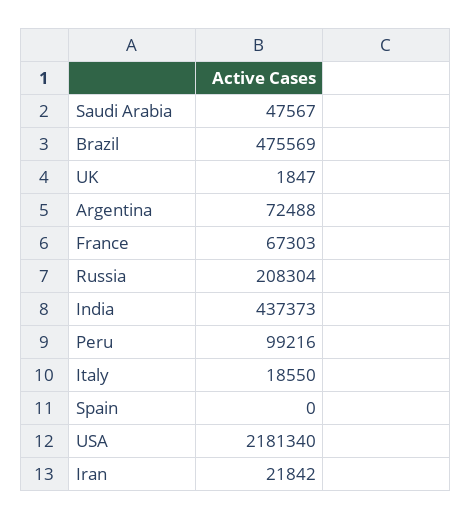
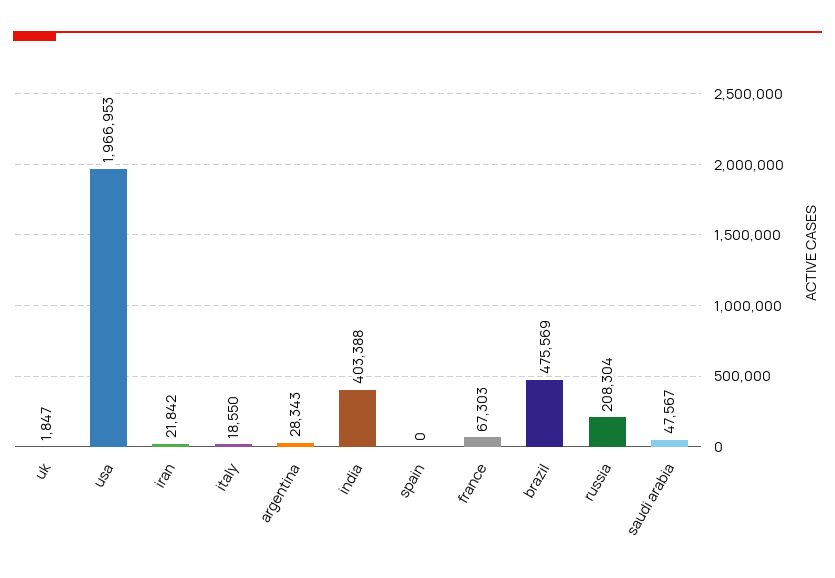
  {
    "Saudi Arabia": 47567,
    "Brazil": 475569,
    "UK": 1847,
-   "Argentina": 72488,
+   "Argentina": 28343,
    "France": 67303,
    "Russia": 208304,
-   "India": 437373,
+   "India": 403388,
-   "Peru": 99216,
    "Italy": 18550,
    "Spain": 0,
-   "USA": 2181340,
+   "USA": 1966953,
    "Iran": 21842
  }

